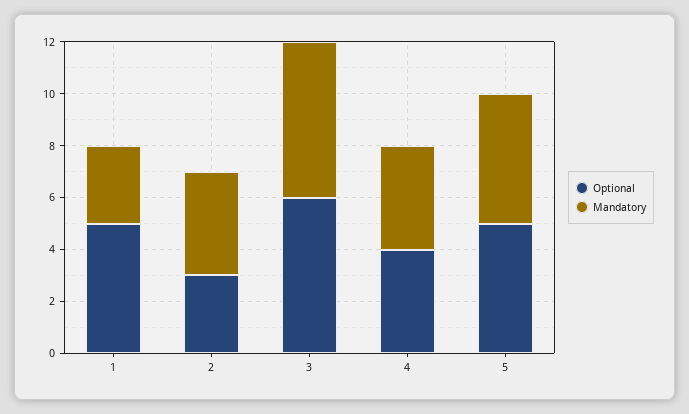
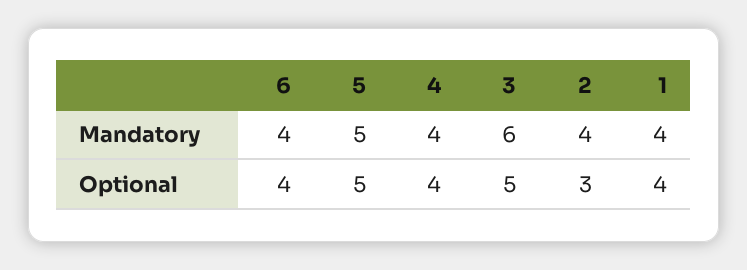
  {
    "Optional": {
-     "1": 5,
+     "1": 4,
      "2": 3,
-     "3": 6,
+     "3": 5,
      "4": 4,
-     "5": 5
+     "5": 5,
+     "6": 4
    },
    "Mandatory": {
-     "1": 3,
+     "1": 4,
      "2": 4,
      "3": 6,
      "4": 4,
-     "5": 5
+     "5": 5,
+     "6": 4
    }
  }

